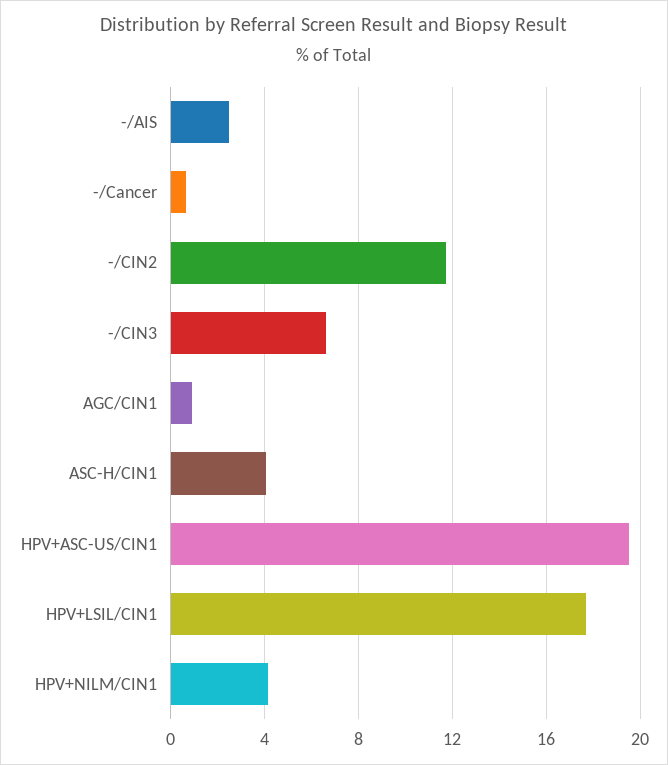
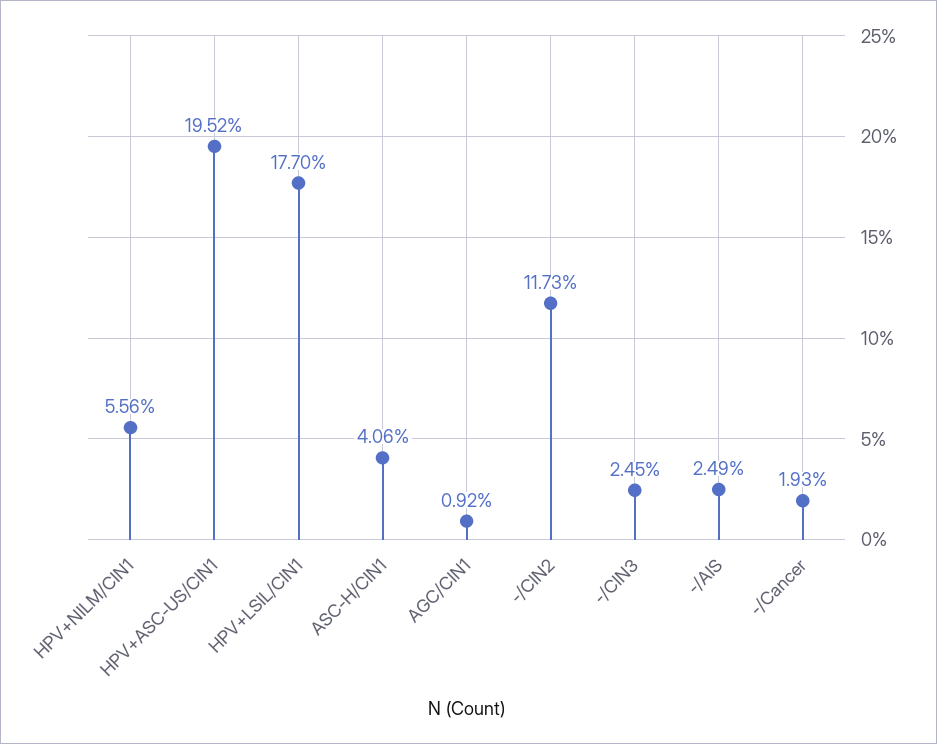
  {
    "-/AIS": 2.49,
-   "-/Cancer": 0.5,
+   "-/Cancer": 1.93,
    "-/CIN2": 11.73,
-   "-/CIN3": 6.5,
+   "-/CIN3": 2.45,
    "AGC/CIN1": 0.92,
    "ASC-H/CIN1": 4.06,
    "HPV+ASC-US/CIN1": 19.52,
    "HPV+LSIL/CIN1": 17.7,
-   "HPV+NILM/CIN1": 4
+   "HPV+NILM/CIN1": 5.56
  }

